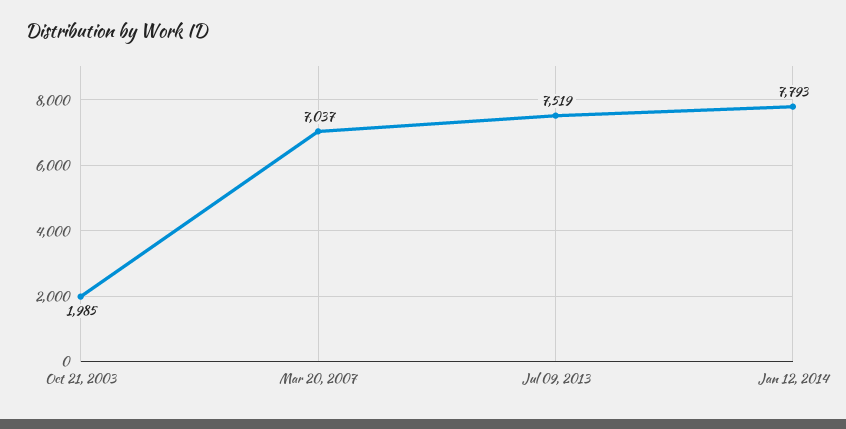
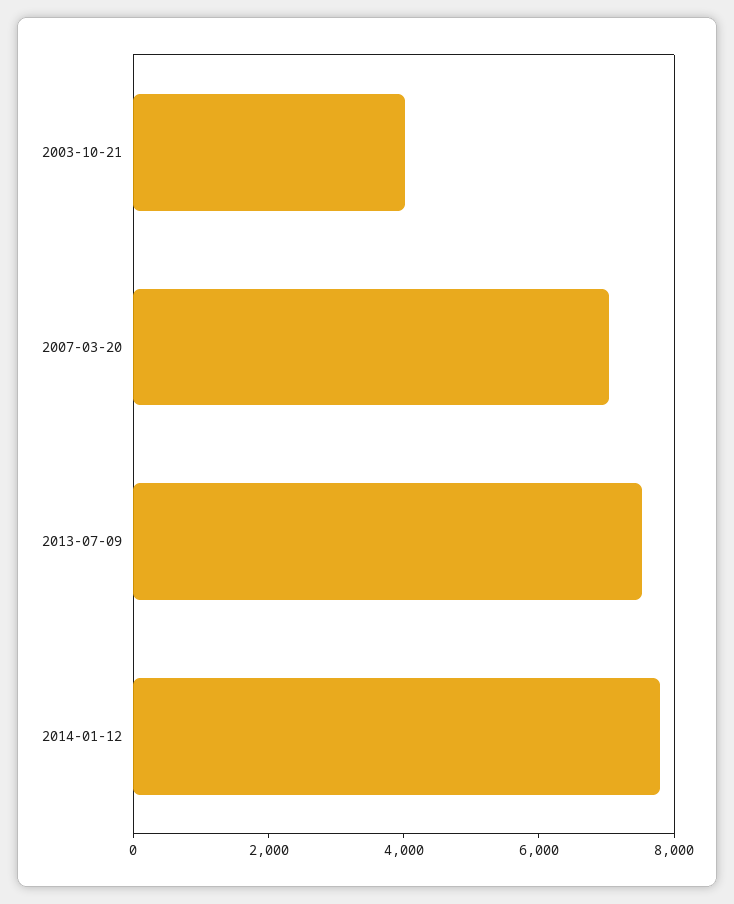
  {
-   "Oct 21, 2003": 1985,
+   "Oct 21, 2003": 4000,
    "Mar 20, 2007": 7037,
    "Jul 09, 2013": 7519,
    "Jan 12, 2014": 7793
  }

